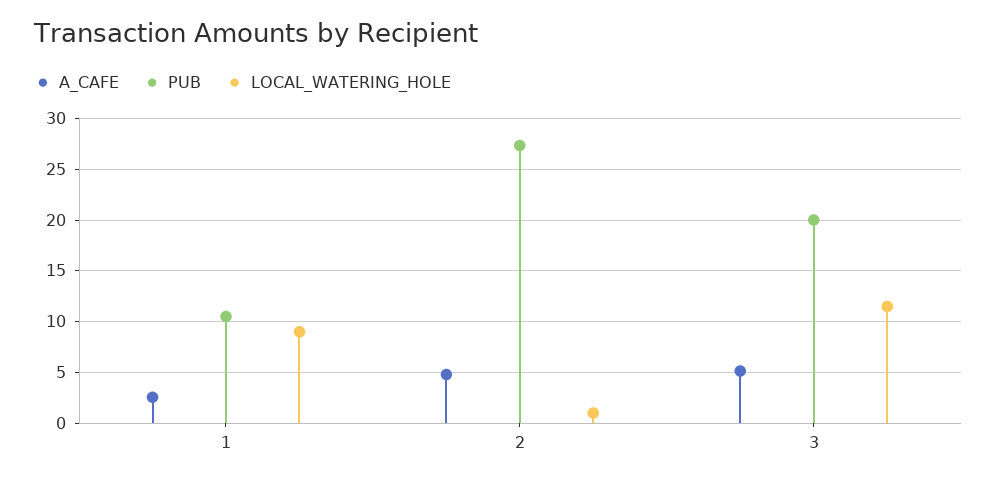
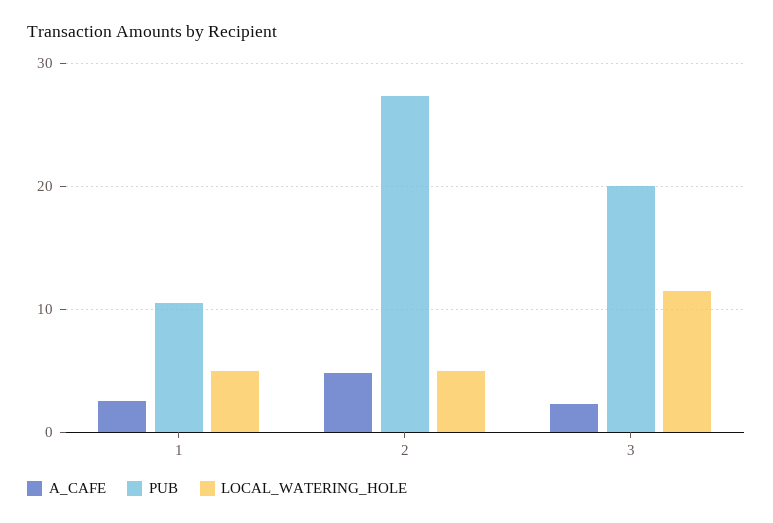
  {
    "A_CAFE": {
      "1": 3,
      "2": 5,
-     "3": 5
+     "3": 2
    },
    "PUB": {
      "1": 11,
      "2": 27,
      "3": 20
    },
    "LOCAL_WATERING_HOLE": {
-     "1": 9,
+     "1": 5,
-     "2": 1,
+     "2": 5,
      "3": 12
    }
  }

